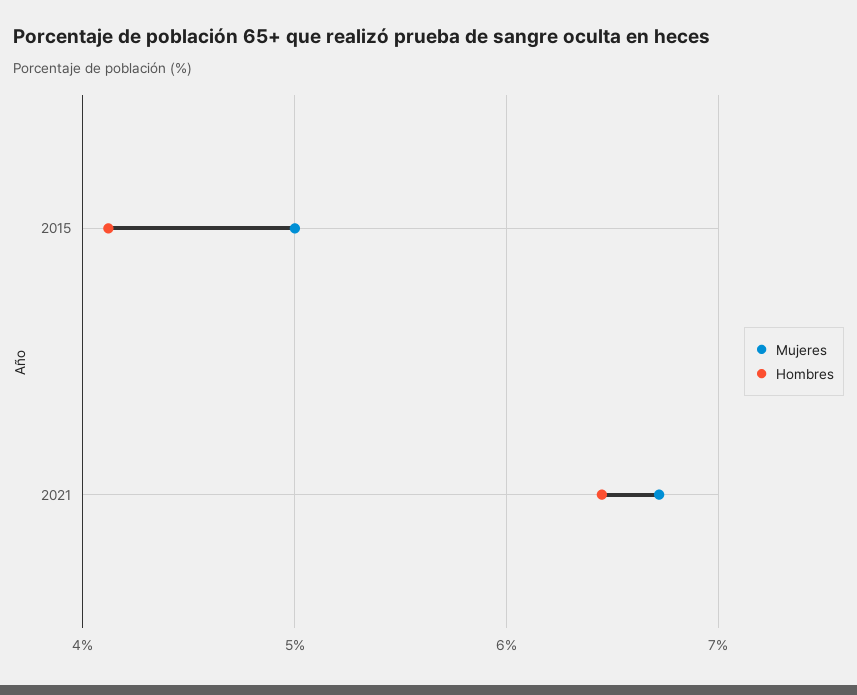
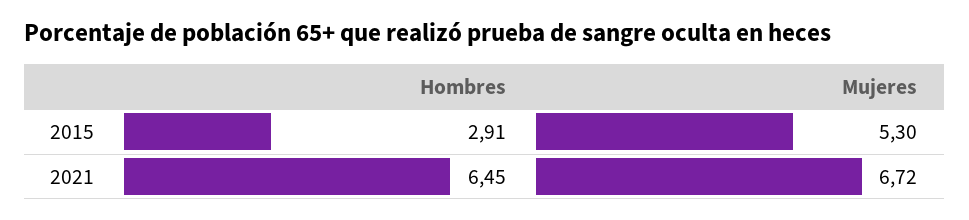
  {
    "Mujeres": {
-     "2015": 5,
+     "2015": 5.3,
      "2021": 6.72
    },
    "Hombres": {
-     "2015": 4.1,
+     "2015": 2.91,
      "2021": 6.45
    }
  }

